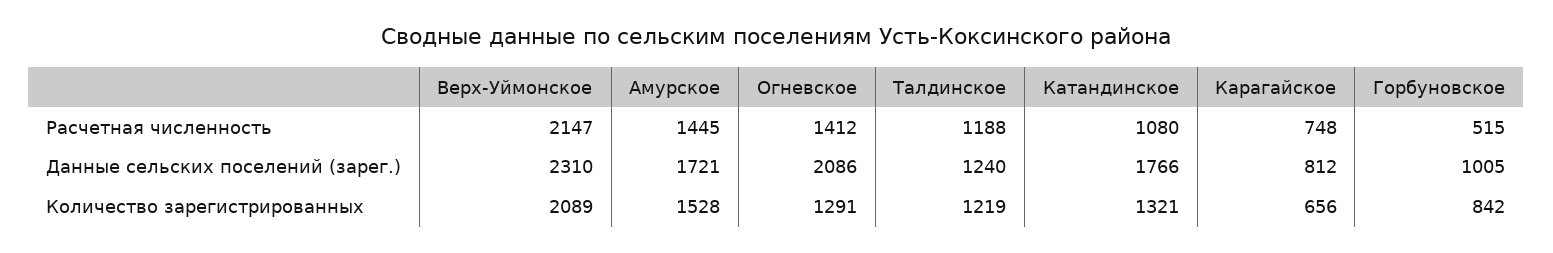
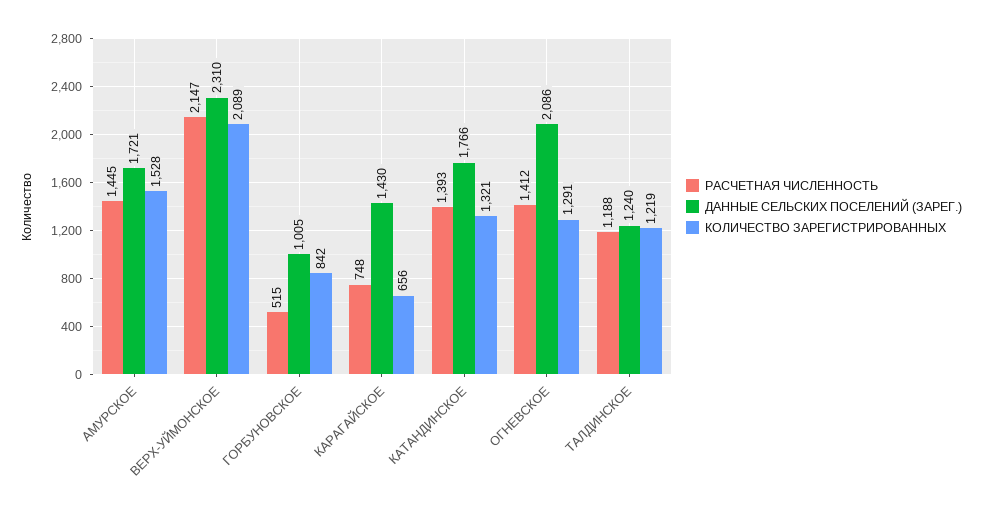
  {
    "Расчетная численность": {
      "Верх-Уймонское": 2147,
      "Амурское": 1445,
      "Огневское": 1412,
      "Талдинское": 1188,
-     "Катандинское": 1080,
+     "Катандинское": 1393,
      "Карагайское": 748,
      "Горбуновское": 515
    },
    "Данные сельских поселений (зарег.)": {
      "Верх-Уймонское": 2310,
      "Амурское": 1721,
      "Огневское": 2086,
      "Талдинское": 1240,
      "Катандинское": 1766,
-     "Карагайское": 812,
+     "Карагайское": 1430,
      "Горбуновское": 1005
    },
    "Количество зарегистрированных": {
      "Верх-Уймонское": 2089,
      "Амурское": 1528,
      "Огневское": 1291,
      "Талдинское": 1219,
      "Катандинское": 1321,
      "Карагайское": 656,
      "Горбуновское": 842
    }
  }

